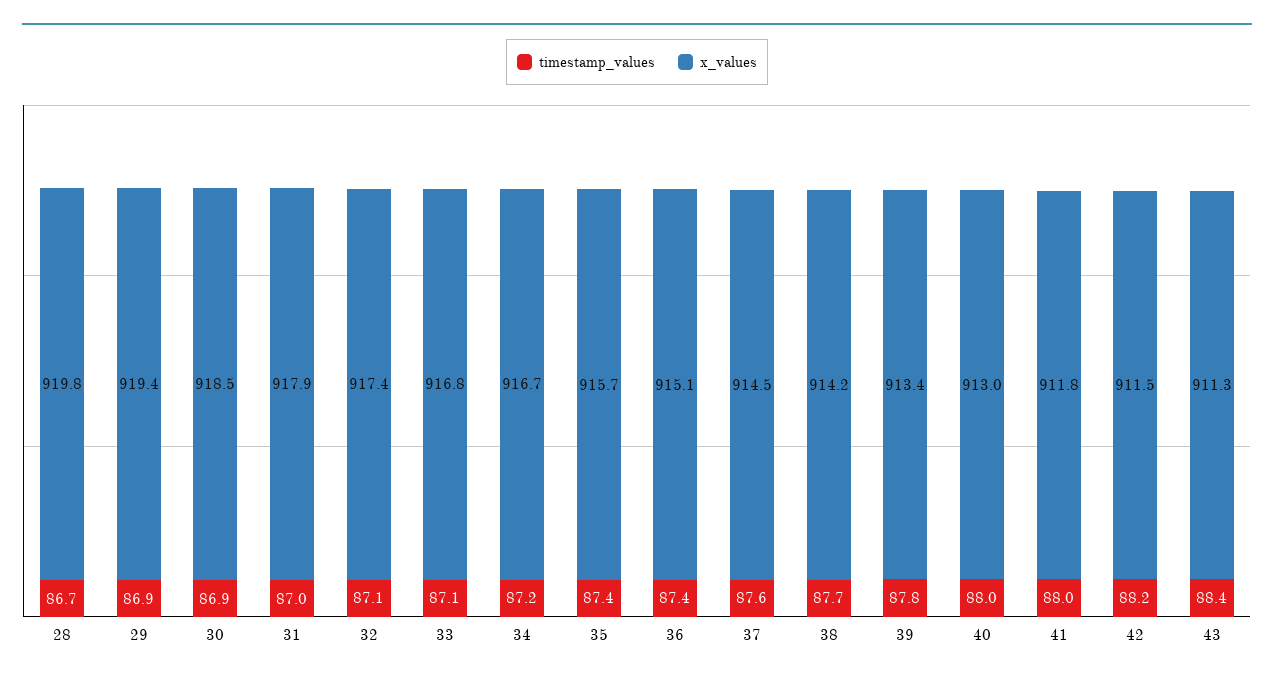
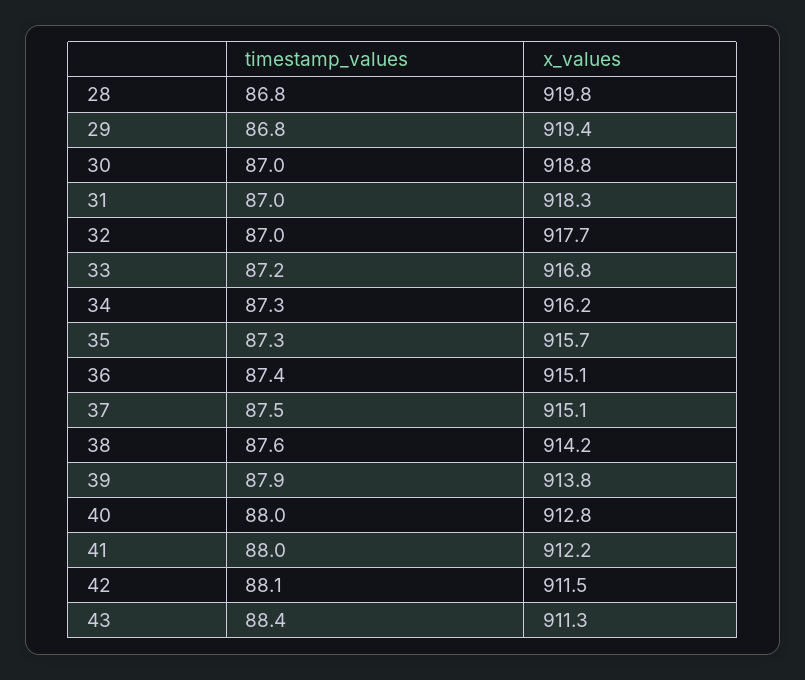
  {
    "timestamp_values": {
-     "28": 86.7,
+     "28": 86.8,
-     "29": 86.9,
+     "29": 86.8,
-     "30": 86.9,
+     "30": 87,
      "31": 87,
-     "32": 87.1,
+     "32": 87,
-     "33": 87.1,
+     "33": 87.2,
-     "34": 87.2,
+     "34": 87.3,
-     "35": 87.4,
+     "35": 87.3,
      "36": 87.4,
-     "37": 87.6,
+     "37": 87.5,
-     "38": 87.7,
+     "38": 87.6,
-     "39": 87.8,
+     "39": 87.9,
      "40": 88,
      "41": 88,
-     "42": 88.2,
+     "42": 88.1,
      "43": 88.4
    },
    "x_values": {
      "28": 919.8,
      "29": 919.4,
-     "30": 918.5,
+     "30": 918.8,
-     "31": 917.9,
+     "31": 918.3,
-     "32": 917.4,
+     "32": 917.7,
      "33": 916.8,
-     "34": 916.7,
+     "34": 916.2,
      "35": 915.7,
      "36": 915.1,
-     "37": 914.5,
+     "37": 915.1,
      "38": 914.2,
-     "39": 913.4,
+     "39": 913.8,
-     "40": 913,
+     "40": 912.8,
-     "41": 911.8,
+     "41": 912.2,
      "42": 911.5,
      "43": 911.3
    }
  }

